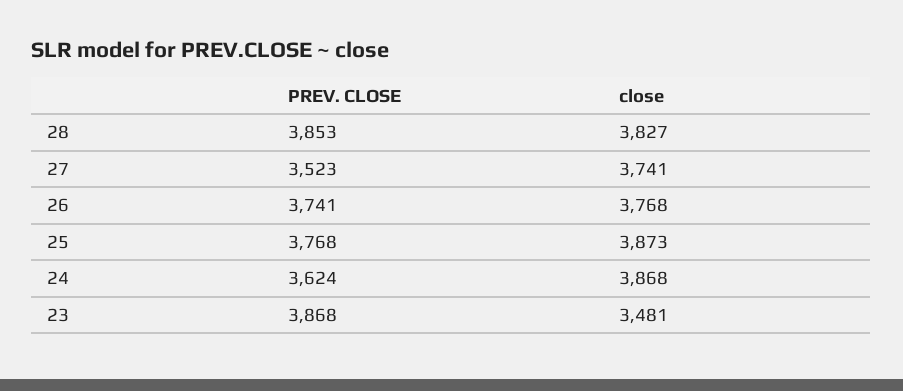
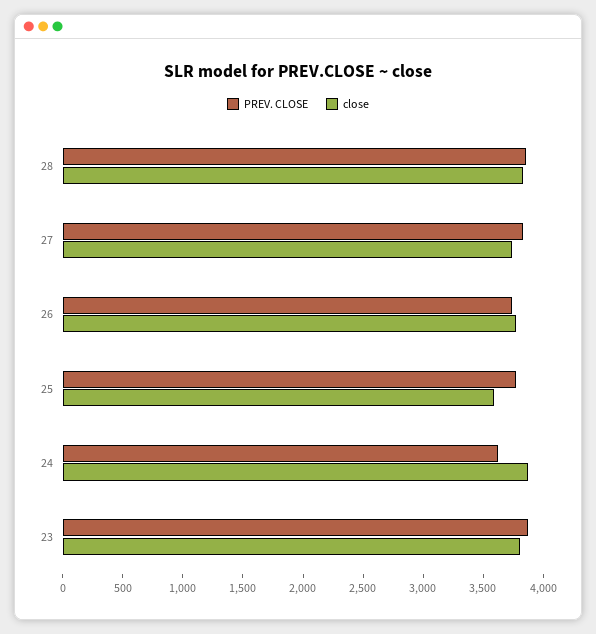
  {
    "PREV. CLOSE": {
      "28": 3853,
-     "27": 3523,
+     "27": 3800,
      "26": 3741,
      "25": 3768,
      "24": 3624,
      "23": 3868
    },
    "close": {
      "28": 3827,
      "27": 3741,
      "26": 3768,
-     "25": 3873,
+     "25": 3600,
      "24": 3868,
-     "23": 3481
+     "23": 3800
    }
  }

